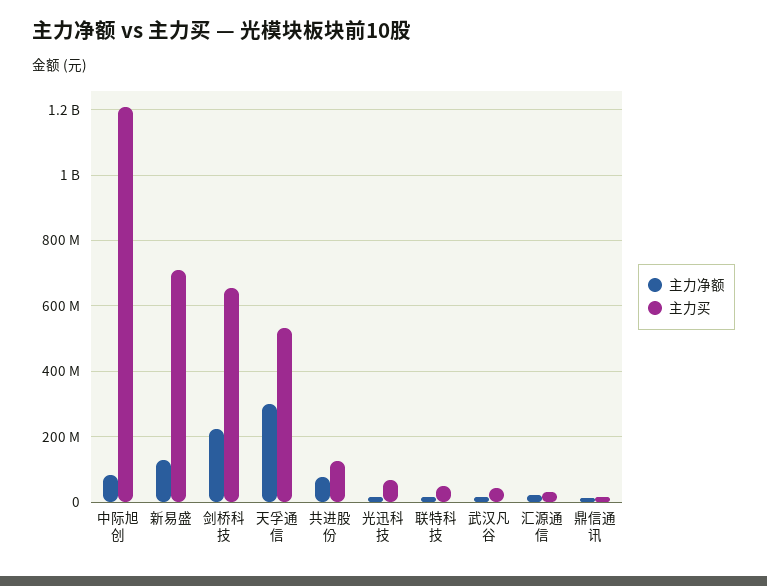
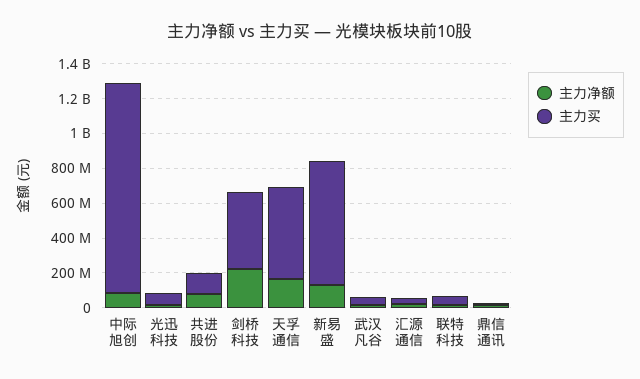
  {
    "主力净额": {
      "中际旭创": 80000000,
      "新易盛": 120000000,
      "剑桥科技": 220000000,
-     "天孚通信": 300000000,
+     "天孚通信": 150000000,
      "共进股份": 80000000,
      "光迅科技": 20000000,
      "联特科技": 20000000,
      "武汉凡谷": 20000000,
      "汇源通信": 20000000,
      "鼎信通讯": 20000000
    },
    "主力买": {
      "中际旭创": 1200000000,
      "新易盛": 720000000,
-     "剑桥科技": 660000000,
+     "剑桥科技": 450000000,
      "天孚通信": 540000000,
      "共进股份": 120000000,
      "光迅科技": 60000000,
      "联特科技": 40000000,
      "武汉凡谷": 40000000,
      "汇源通信": 40000000,
      "鼎信通讯": 20000000
    }
  }

